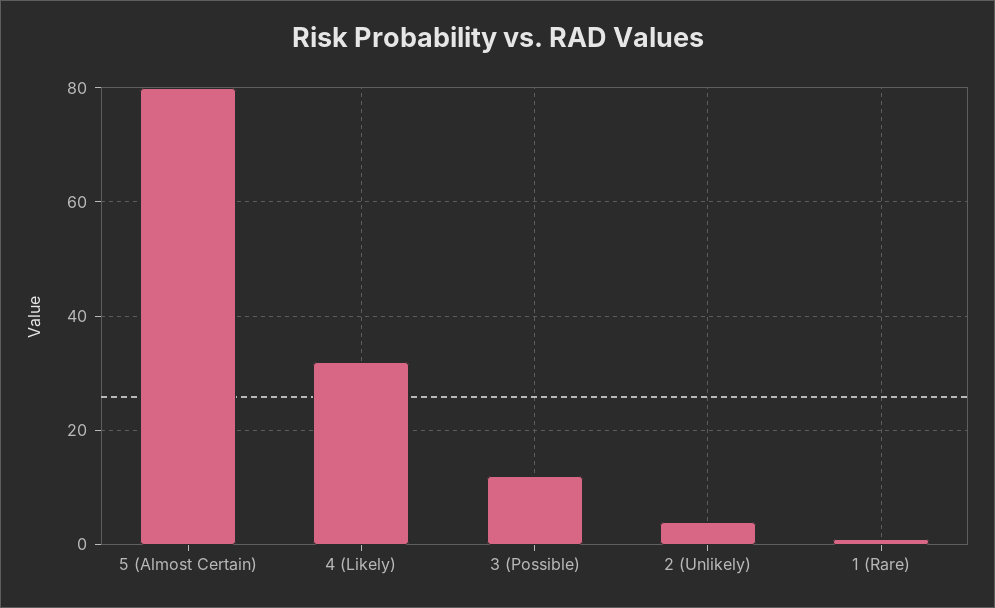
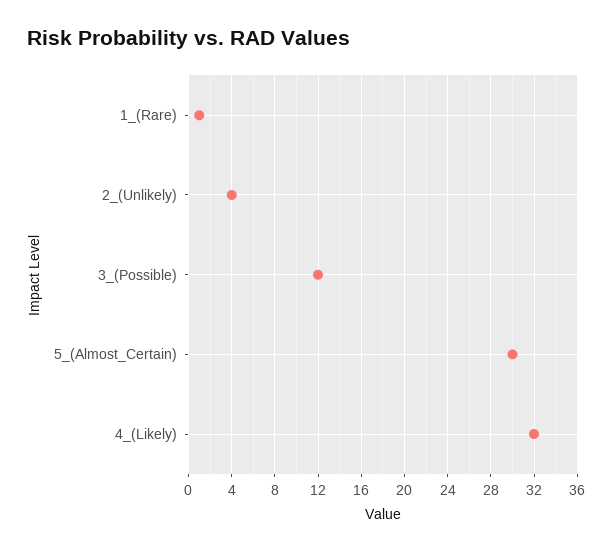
  {
-   "5 (Almost Certain)": 80,
+   "5 (Almost Certain)": 30,
    "4 (Likely)": 32,
    "3 (Possible)": 12,
    "2 (Unlikely)": 4,
    "1 (Rare)": 1
  }

